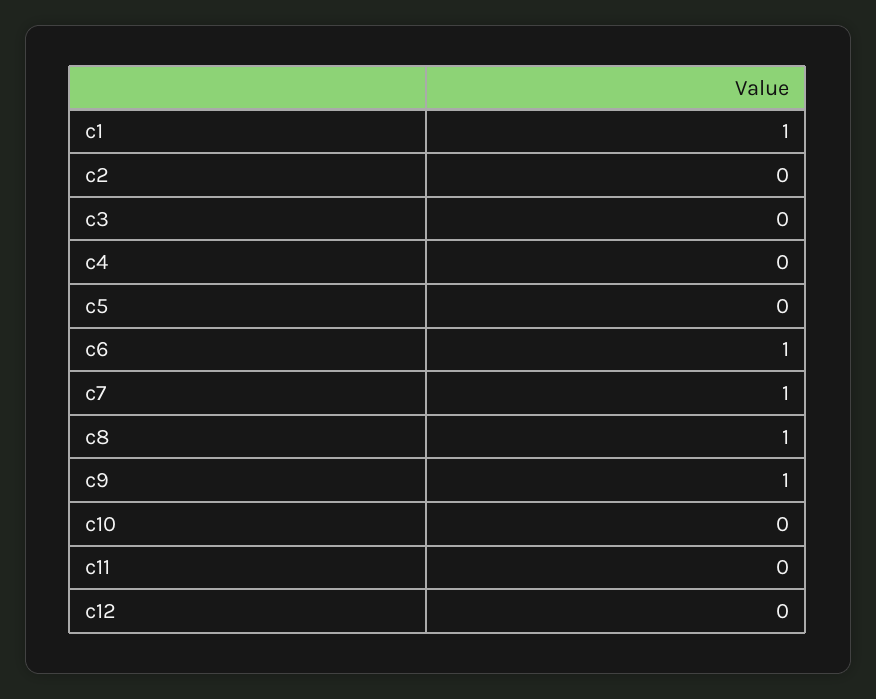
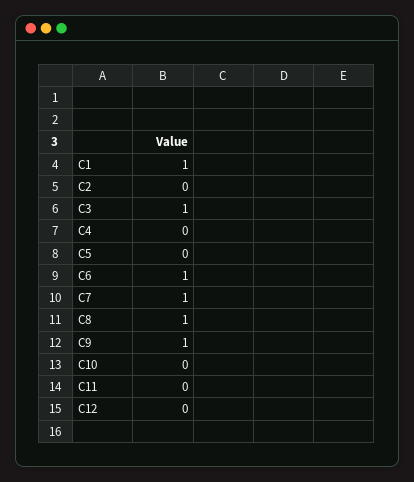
  {
    "c1": 1,
    "c2": 0,
-   "c3": 0,
+   "c3": 1,
    "c4": 0,
    "c5": 0,
    "c6": 1,
    "c7": 1,
    "c8": 1,
    "c9": 1,
    "c10": 0,
    "c11": 0,
    "c12": 0
  }

